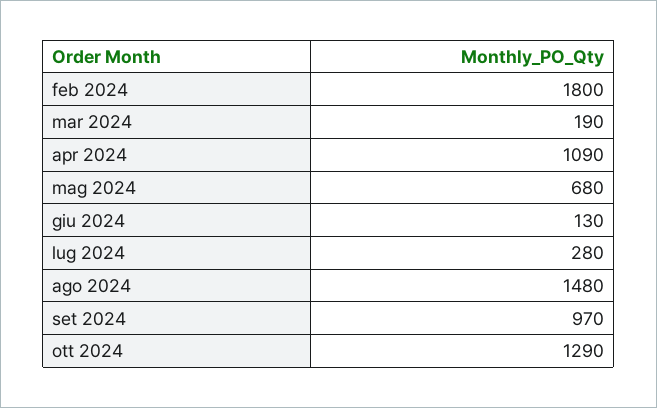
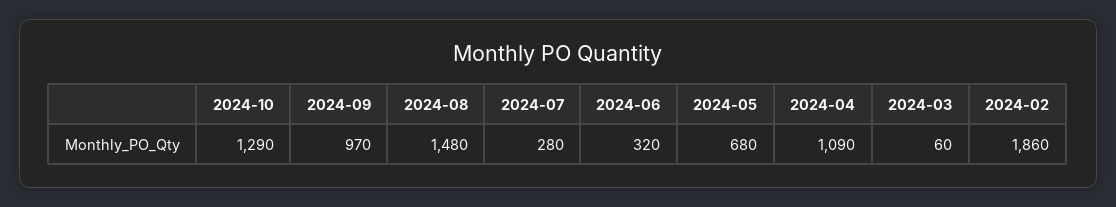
  {
-   "feb 2024": 1800,
+   "feb 2024": 1860,
-   "mar 2024": 190,
+   "mar 2024": 60,
    "apr 2024": 1090,
    "mag 2024": 680,
-   "giu 2024": 130,
+   "giu 2024": 320,
    "lug 2024": 280,
    "ago 2024": 1480,
    "set 2024": 970,
    "ott 2024": 1290
  }

